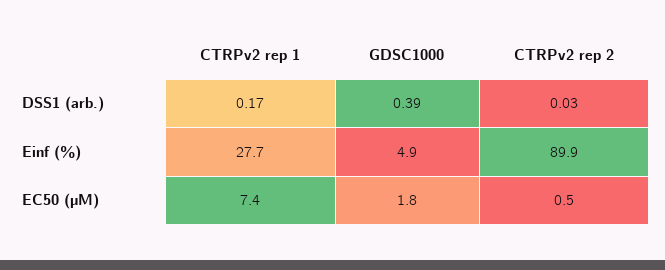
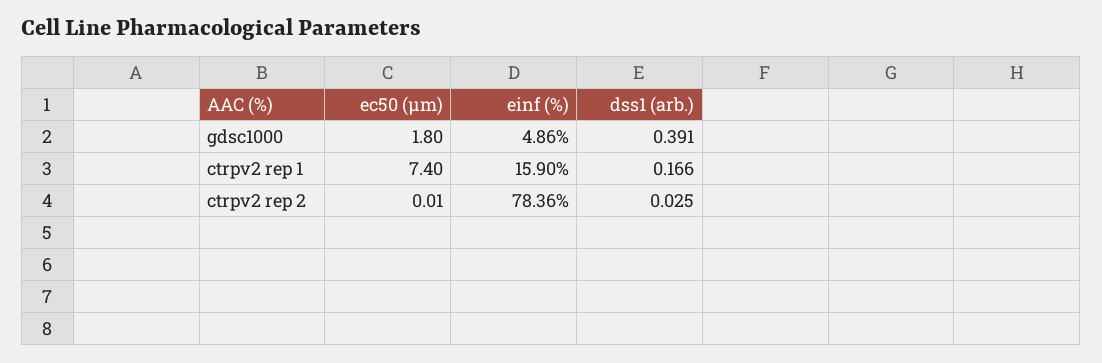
  {
    "CTRPv2 rep 1": {
      "DSS1 (arb.)": 0.166,
-     "Einf (%)": 27.7,
+     "Einf (%)": 15.9,
      "EC50 (µM)": 7.4
    },
    "GDSC1000": {
      "DSS1 (arb.)": 0.391,
      "Einf (%)": 4.86,
      "EC50 (µM)": 1.8
    },
    "CTRPv2 rep 2": {
      "DSS1 (arb.)": 0.025,
-     "Einf (%)": 89.9,
+     "Einf (%)": 78.36,
-     "EC50 (µM)": 0.5
+     "EC50 (µM)": 0.01
    }
  }

